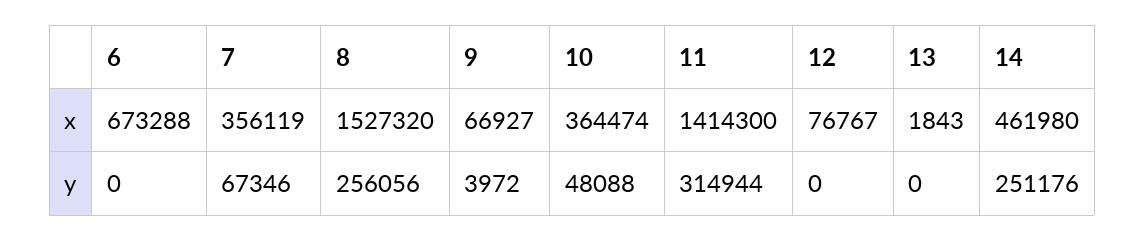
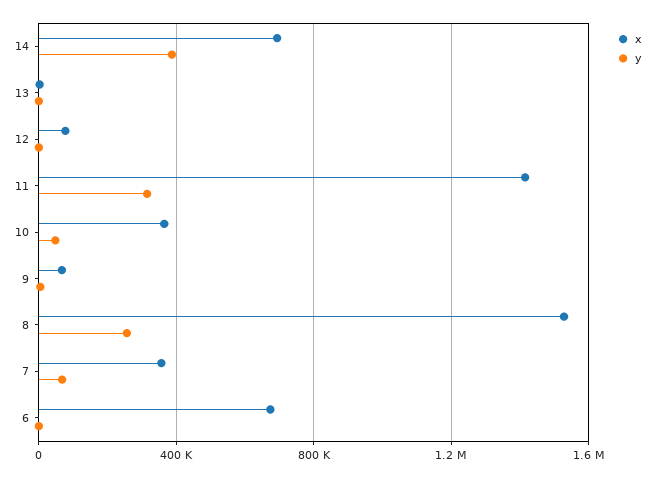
  {
    "x": {
      "6": 673288,
      "7": 356119,
      "8": 1527320,
      "9": 66927,
      "10": 364474,
      "11": 1414300,
      "12": 76767,
      "13": 1843,
-     "14": 461980
+     "14": 700000
    },
    "y": {
      "6": 0,
      "7": 67346,
      "8": 256056,
      "9": 3972,
      "10": 48088,
      "11": 314944,
      "12": 0,
      "13": 0,
-     "14": 251176
+     "14": 400000
    }
  }

